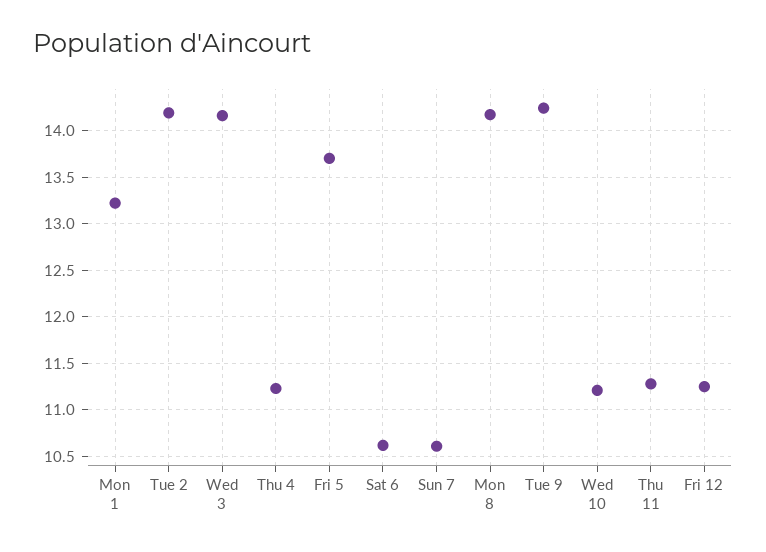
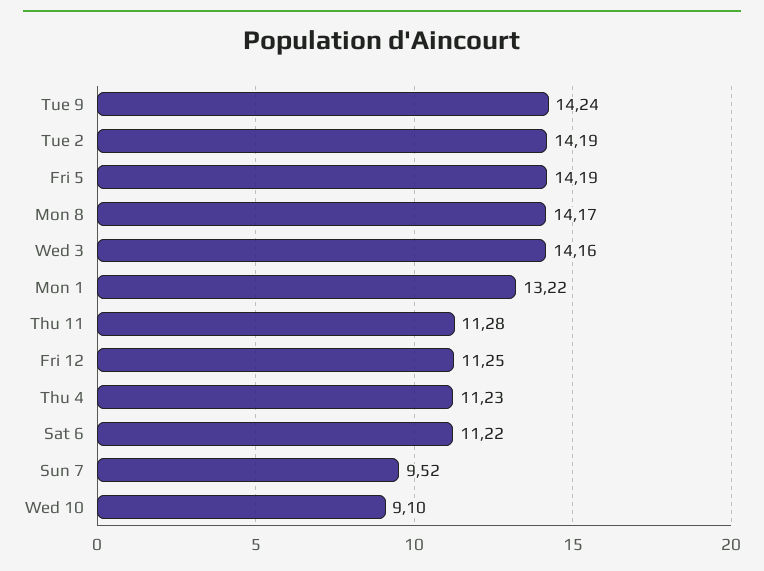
  {
    "Mon 1": 13.22,
    "Tue 2": 14.19,
    "Wed 3": 14.16,
    "Thu 4": 11.23,
-   "Fri 5": 13.7,
+   "Fri 5": 14.19,
-   "Sat 6": 10.6,
+   "Sat 6": 11.22,
-   "Sun 7": 10.6,
+   "Sun 7": 9.52,
    "Mon 8": 14.17,
    "Tue 9": 14.24,
-   "Wed 10": 11.2,
+   "Wed 10": 9.1,
    "Thu 11": 11.28,
    "Fri 12": 11.25
  }

